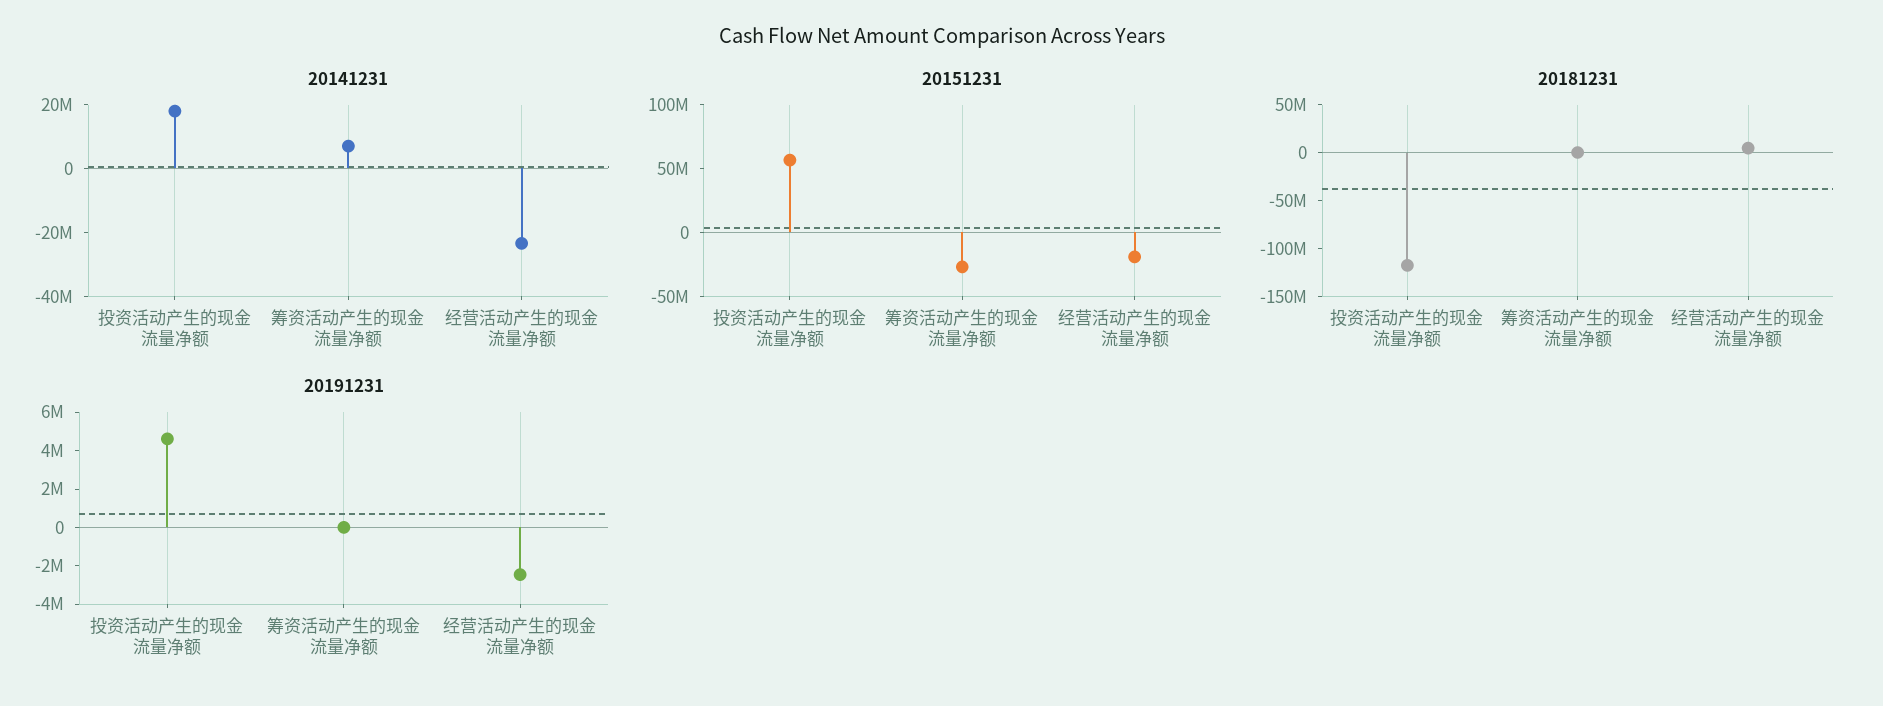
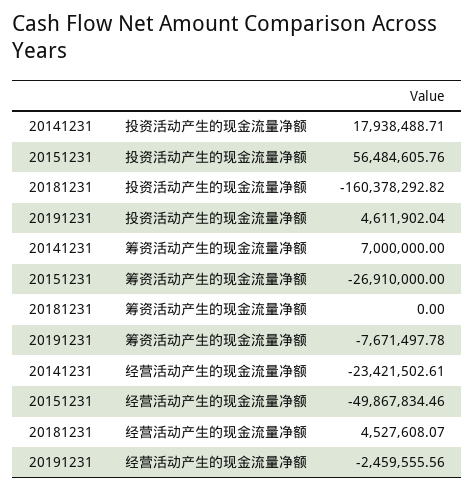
  {
    "20141231": {
      "投资活动产生的现金流量净额": 17938488.71,
      "筹资活动产生的现金流量净额": 7000000,
      "经营活动产生的现金流量净额": -23421502.61
    },
    "20151231": {
      "投资活动产生的现金流量净额": 56484605.76,
      "筹资活动产生的现金流量净额": -26910000,
-     "经营活动产生的现金流量净额": -20000000
+     "经营活动产生的现金流量净额": -49867834.46
    },
    "20181231": {
-     "投资活动产生的现金流量净额": -120000000,
+     "投资活动产生的现金流量净额": -160378292.82,
      "筹资活动产生的现金流量净额": 0,
      "经营活动产生的现金流量净额": 4527608.07
    },
    "20191231": {
      "投资活动产生的现金流量净额": 4611902.04,
-     "筹资活动产生的现金流量净额": 0,
+     "筹资活动产生的现金流量净额": -7671497.78,
      "经营活动产生的现金流量净额": -2459555.56
    }
  }

